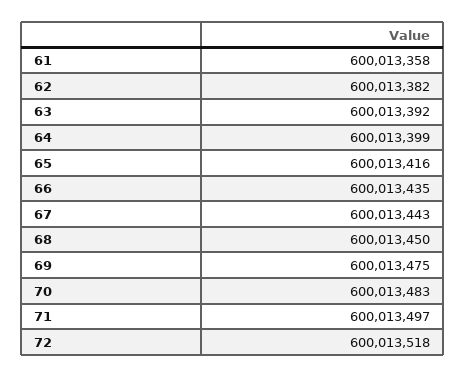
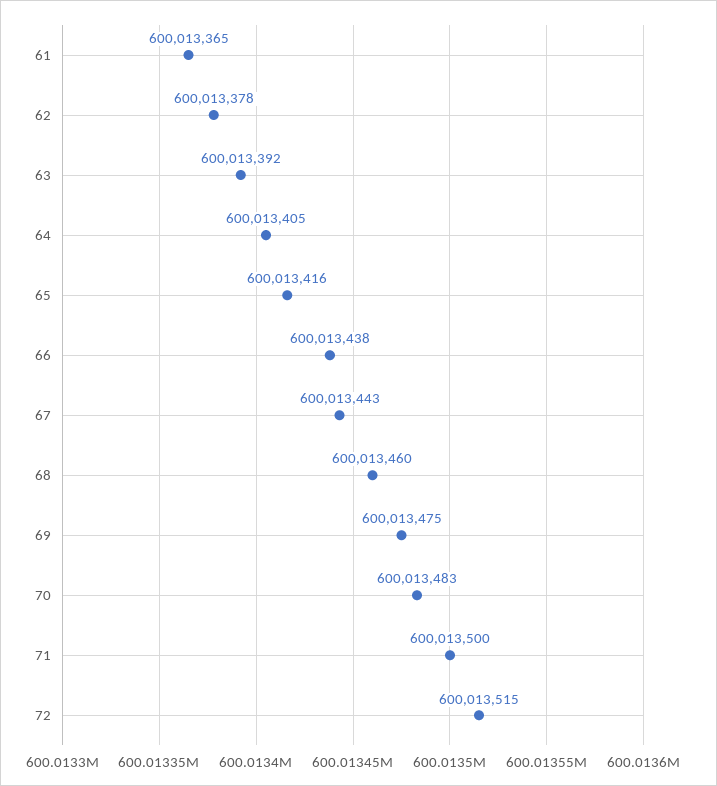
  {
-   "61": 600013358,
+   "61": 600013365,
-   "62": 600013382,
+   "62": 600013378,
    "63": 600013392,
-   "64": 600013399,
+   "64": 600013405,
    "65": 600013416,
-   "66": 600013435,
+   "66": 600013438,
    "67": 600013443,
-   "68": 600013450,
+   "68": 600013460,
    "69": 600013475,
    "70": 600013483,
-   "71": 600013497,
+   "71": 600013500,
-   "72": 600013518
+   "72": 600013515
  }

